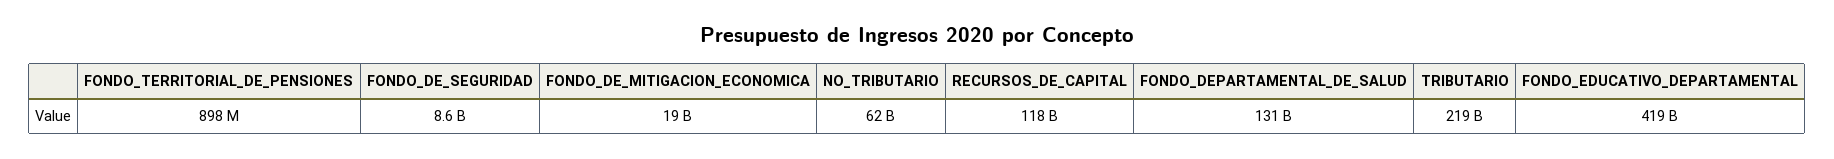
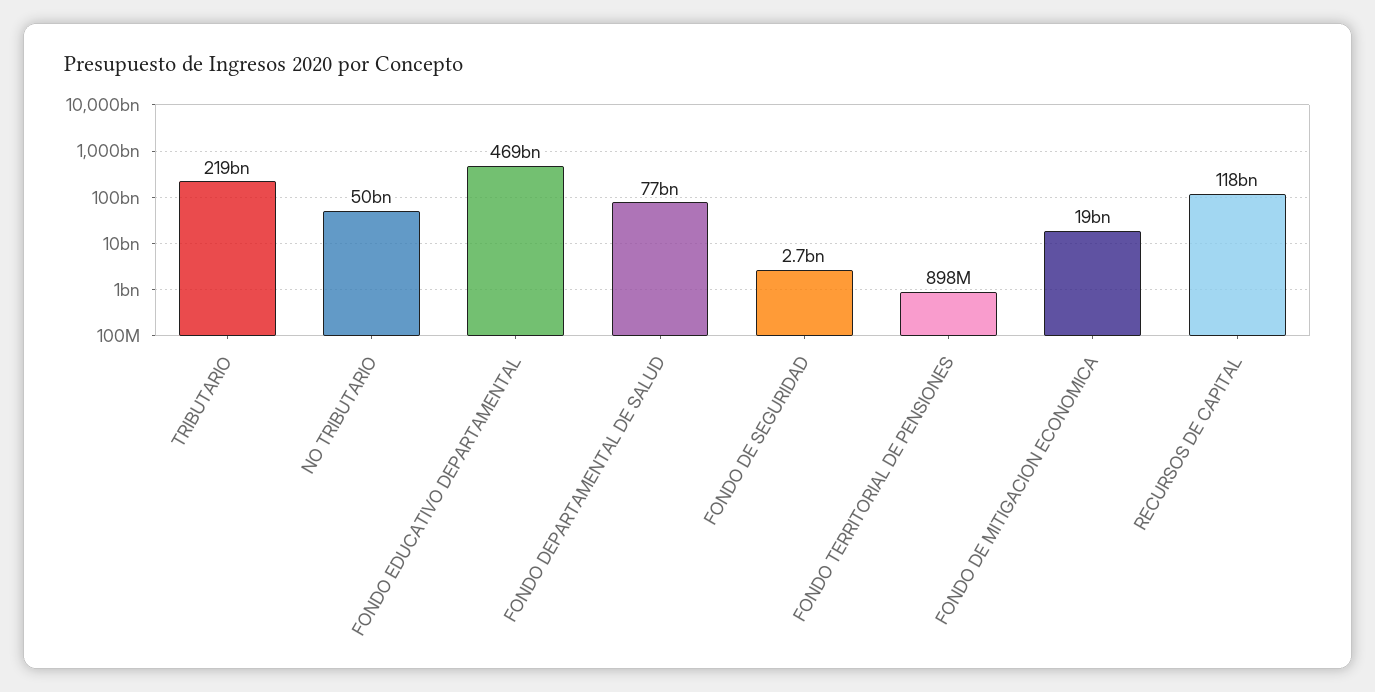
  {
    "FONDO_TERRITORIAL_DE_PENSIONES": 898000000,
-   "FONDO_DE_SEGURIDAD": 8600000000,
+   "FONDO_DE_SEGURIDAD": 2700000000,
    "FONDO_DE_MITIGACION_ECONOMICA": 19000000000,
-   "NO_TRIBUTARIO": 62000000000,
+   "NO_TRIBUTARIO": 50000000000,
    "RECURSOS_DE_CAPITAL": 118000000000,
-   "FONDO_DEPARTAMENTAL_DE_SALUD": 131000000000,
+   "FONDO_DEPARTAMENTAL_DE_SALUD": 77000000000,
    "TRIBUTARIO": 219000000000,
-   "FONDO_EDUCATIVO_DEPARTAMENTAL": 419000000000
+   "FONDO_EDUCATIVO_DEPARTAMENTAL": 469000000000
  }

